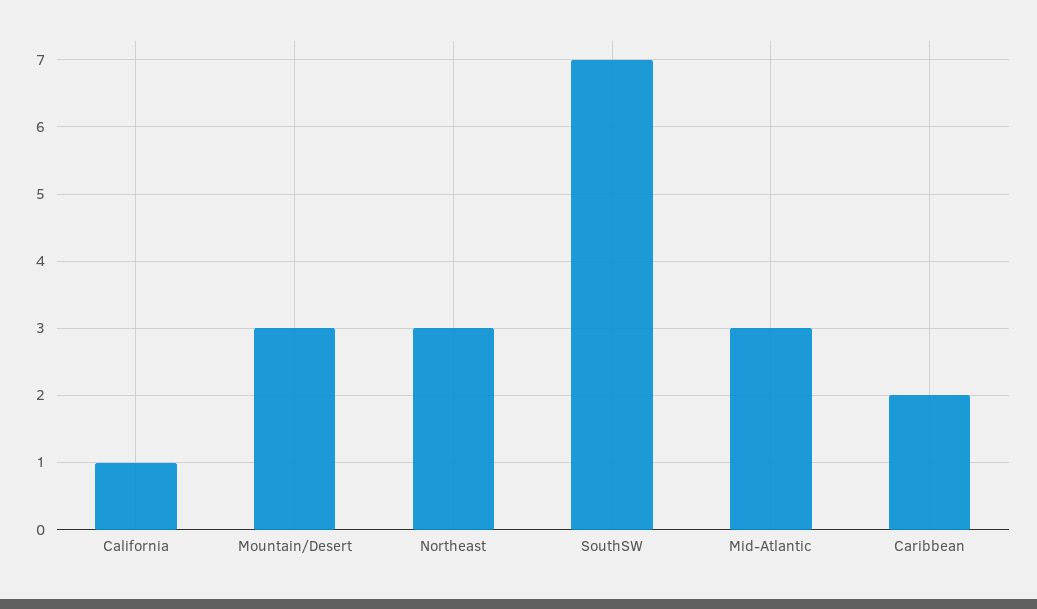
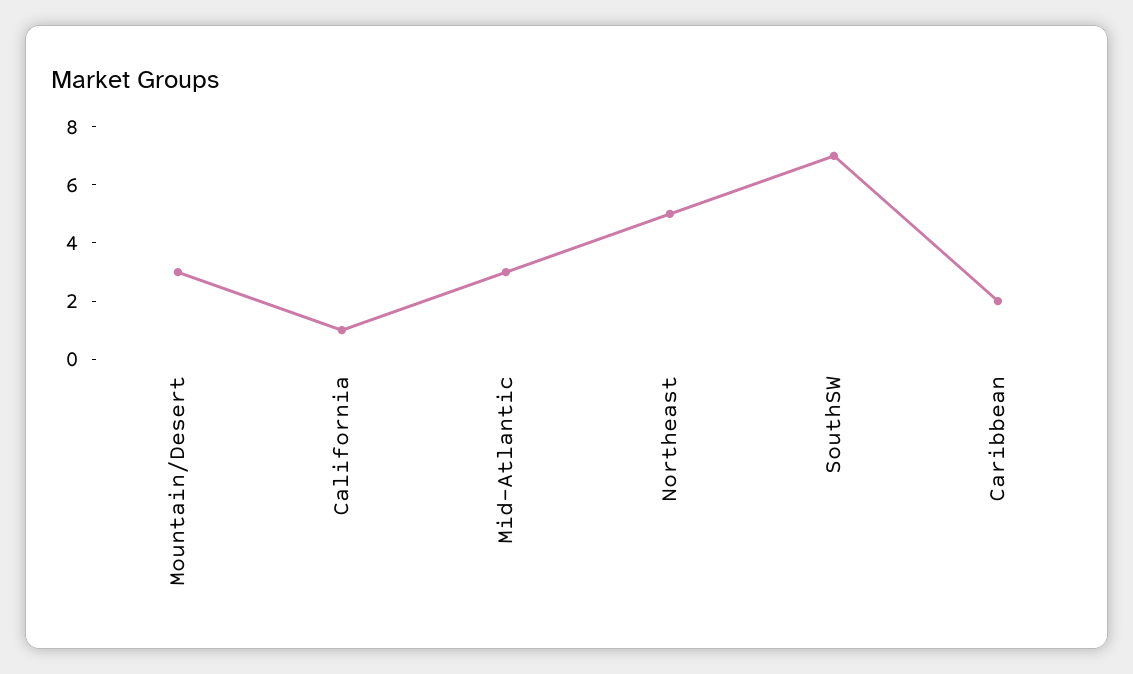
  {
    "California": 1,
    "Mountain/Desert": 3,
-   "Northeast": 3,
+   "Northeast": 5,
    "SouthSW": 7,
    "Mid-Atlantic": 3,
    "Caribbean": 2
  }

